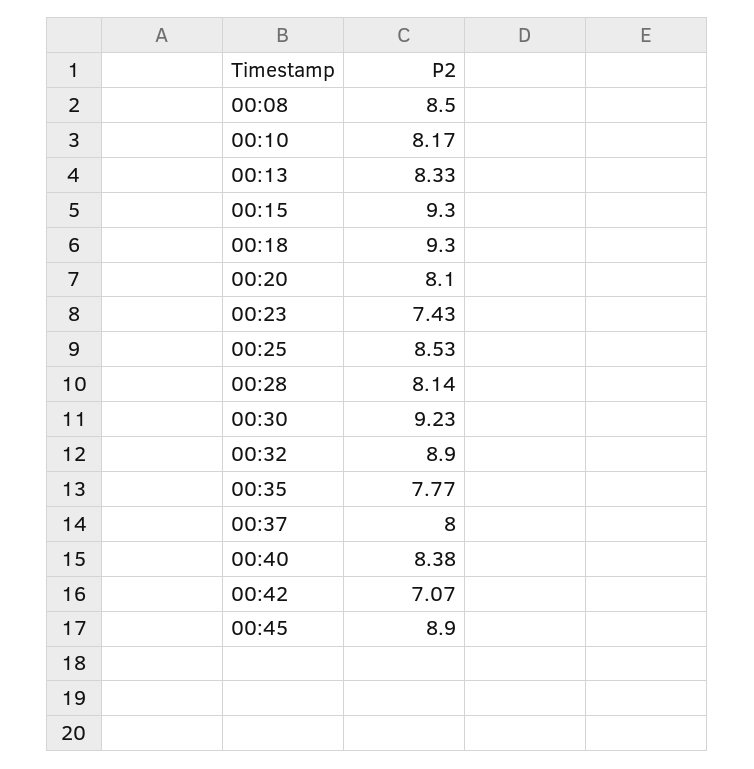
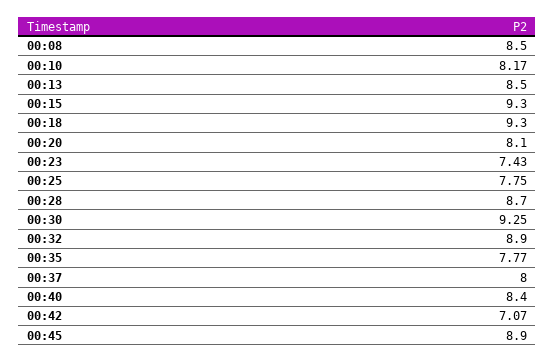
  {
    "00:08": 8.5,
    "00:10": 8.17,
-   "00:13": 8.33,
+   "00:13": 8.5,
    "00:15": 9.3,
    "00:18": 9.3,
    "00:20": 8.1,
    "00:23": 7.43,
-   "00:25": 8.53,
+   "00:25": 7.75,
-   "00:28": 8.14,
+   "00:28": 8.7,
-   "00:30": 9.23,
+   "00:30": 9.25,
    "00:32": 8.9,
    "00:35": 7.77,
    "00:37": 8,
-   "00:40": 8.38,
+   "00:40": 8.4,
    "00:42": 7.07,
    "00:45": 8.9
  }

